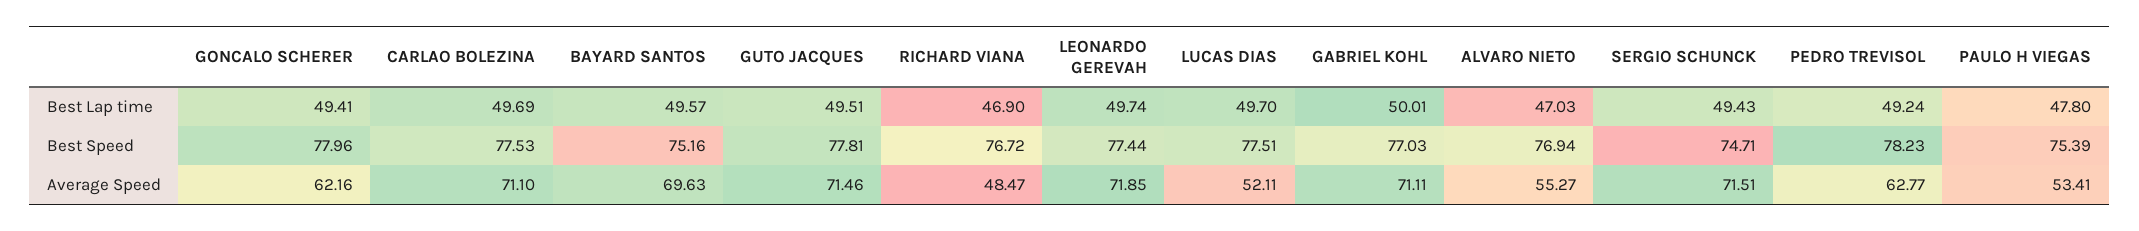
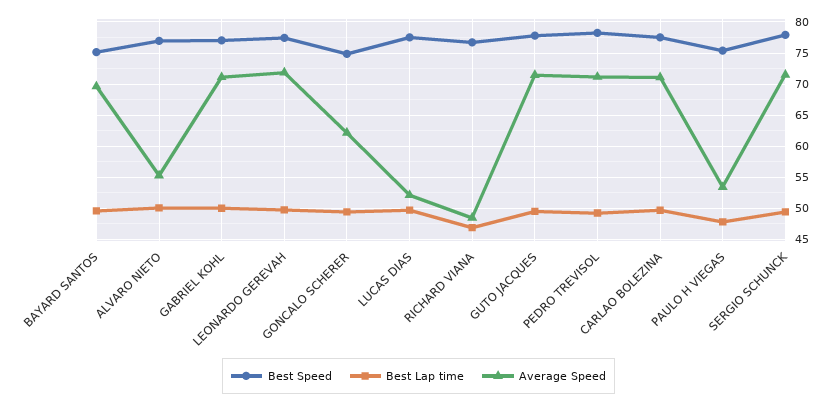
  {
    "Best Lap time": {
      "GONCALO SCHERER": 49.41,
      "CARLAO BOLEZINA": 49.69,
      "BAYARD SANTOS": 49.57,
      "GUTO JACQUES": 49.51,
      "RICHARD VIANA": 46.9,
      "LEONARDO GEREVAH": 49.74,
      "LUCAS DIAS": 49.7,
      "GABRIEL KOHL": 50.01,
-     "ALVARO NIETO": 47.03,
+     "ALVARO NIETO": 50,
      "SERGIO SCHUNCK": 49.43,
      "PEDRO TREVISOL": 49.24,
      "PAULO H VIEGAS": 47.8
    },
    "Best Speed": {
-     "GONCALO SCHERER": 77.96,
+     "GONCALO SCHERER": 75,
      "CARLAO BOLEZINA": 77.53,
      "BAYARD SANTOS": 75.16,
      "GUTO JACQUES": 77.81,
      "RICHARD VIANA": 76.72,
      "LEONARDO GEREVAH": 77.44,
      "LUCAS DIAS": 77.51,
      "GABRIEL KOHL": 77.03,
      "ALVARO NIETO": 76.94,
-     "SERGIO SCHUNCK": 74.71,
+     "SERGIO SCHUNCK": 78,
      "PEDRO TREVISOL": 78.23,
      "PAULO H VIEGAS": 75.39
    },
    "Average Speed": {
      "GONCALO SCHERER": 62.16,
      "CARLAO BOLEZINA": 71.1,
      "BAYARD SANTOS": 69.63,
      "GUTO JACQUES": 71.46,
      "RICHARD VIANA": 48.47,
      "LEONARDO GEREVAH": 71.85,
      "LUCAS DIAS": 52.11,
      "GABRIEL KOHL": 71.11,
      "ALVARO NIETO": 55.27,
      "SERGIO SCHUNCK": 71.51,
-     "PEDRO TREVISOL": 62.77,
+     "PEDRO TREVISOL": 71,
      "PAULO H VIEGAS": 53.41
    }
  }

